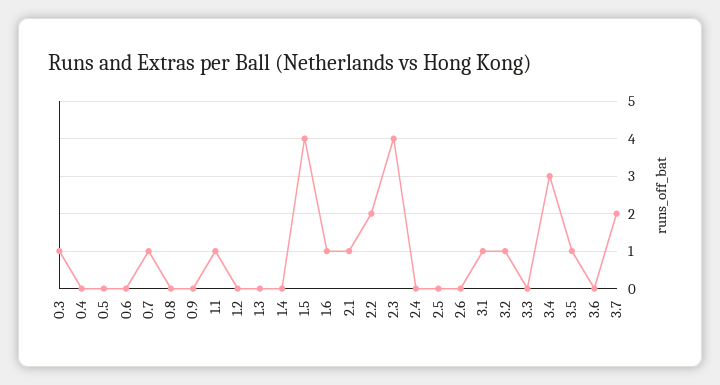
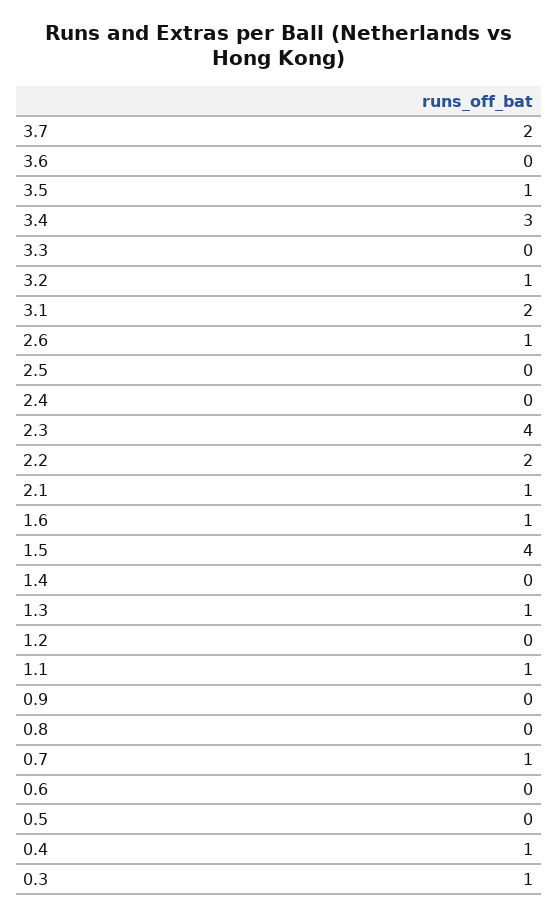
  {
    "0.3": 1,
-   "0.4": 0,
+   "0.4": 1,
    "0.5": 0,
    "0.6": 0,
    "0.7": 1,
    "0.8": 0,
    "0.9": 0,
    "1.1": 1,
    "1.2": 0,
-   "1.3": 0,
+   "1.3": 1,
    "1.4": 0,
    "1.5": 4,
    "1.6": 1,
    "2.1": 1,
    "2.2": 2,
    "2.3": 4,
    "2.4": 0,
    "2.5": 0,
-   "2.6": 0,
+   "2.6": 1,
-   "3.1": 1,
+   "3.1": 2,
    "3.2": 1,
    "3.3": 0,
    "3.4": 3,
    "3.5": 1,
    "3.6": 0,
    "3.7": 2
  }

